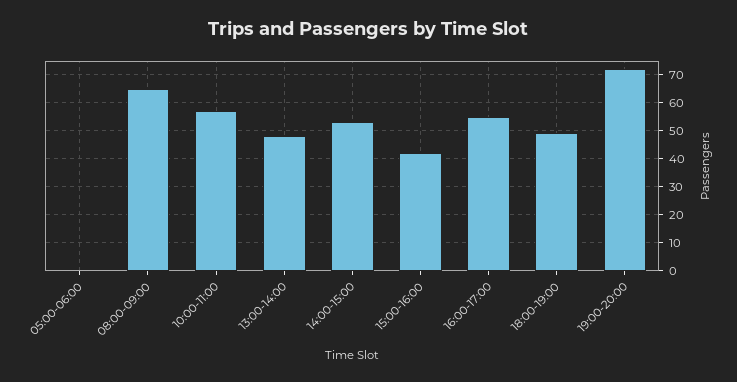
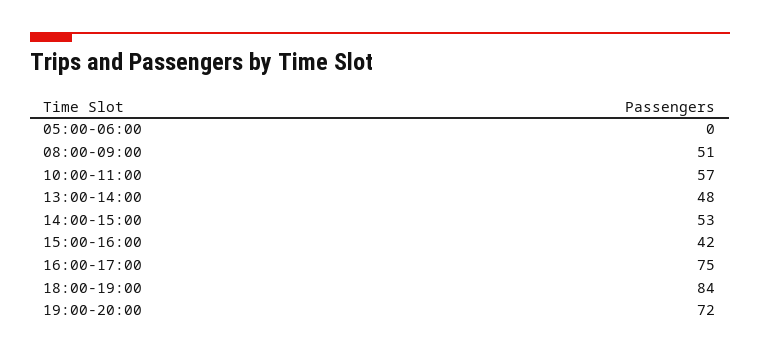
  {
    "05:00-06:00": 0,
-   "08:00-09:00": 65,
+   "08:00-09:00": 51,
    "10:00-11:00": 57,
    "13:00-14:00": 48,
    "14:00-15:00": 53,
    "15:00-16:00": 42,
-   "16:00-17:00": 55,
+   "16:00-17:00": 75,
-   "18:00-19:00": 50,
+   "18:00-19:00": 84,
    "19:00-20:00": 72
  }

